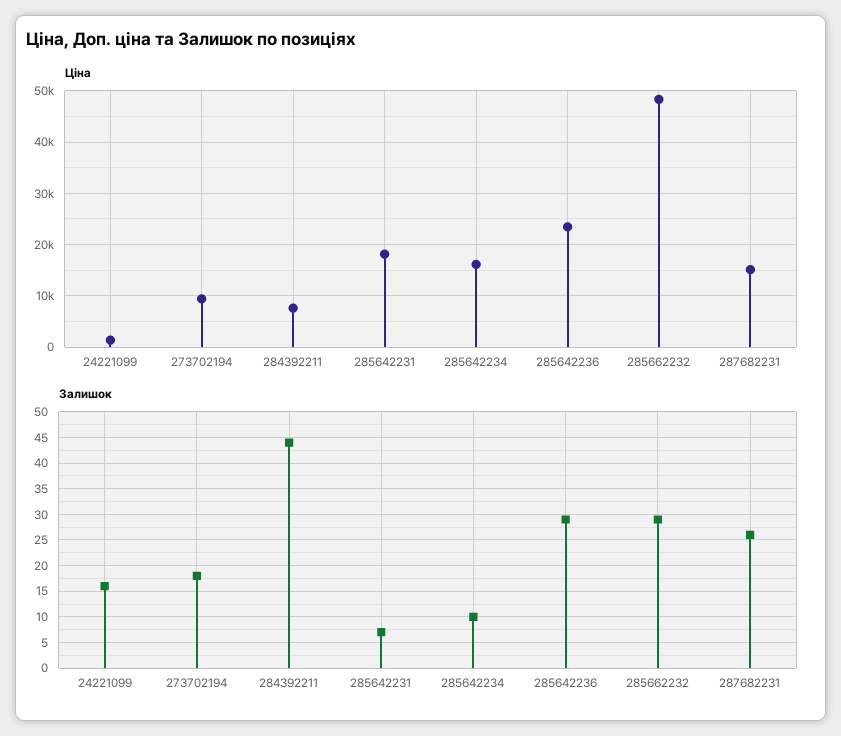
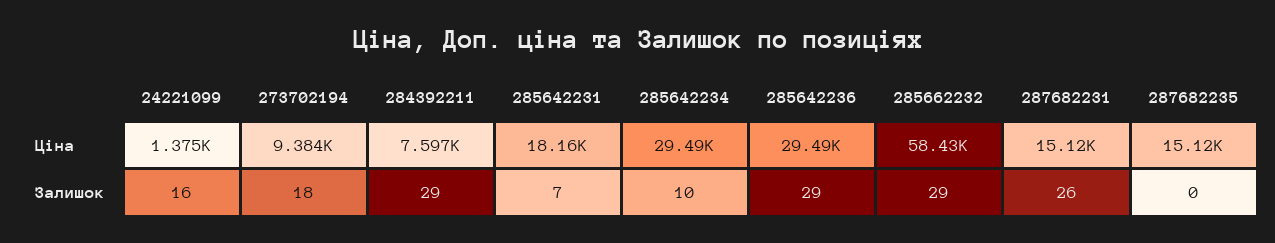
  {
    "Ціна": {
      "24221099": 1375,
      "273702194": 9384,
      "284392211": 7597,
      "285642231": 18160,
-     "285642234": 16000,
+     "285642234": 29490,
-     "285642236": 24000,
+     "285642236": 29490,
-     "285662232": 48000,
+     "285662232": 58430,
-     "287682231": 15120
+     "287682231": 15120,
+     "287682235": 15120
    },
    "Залишок": {
      "24221099": 16,
      "273702194": 18,
-     "284392211": 45,
+     "284392211": 29,
      "285642231": 7,
      "285642234": 10,
      "285642236": 29,
      "285662232": 29,
-     "287682231": 26
+     "287682231": 26,
+     "287682235": 0
    }
  }

